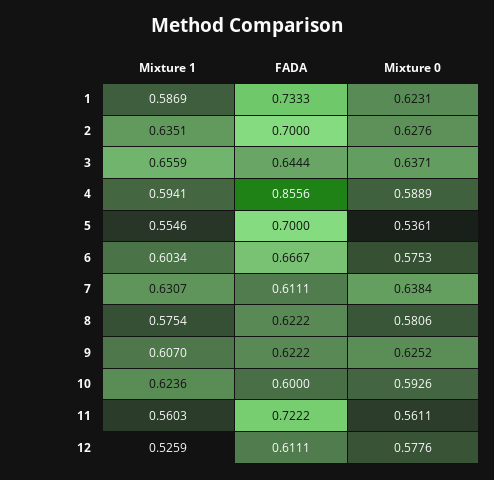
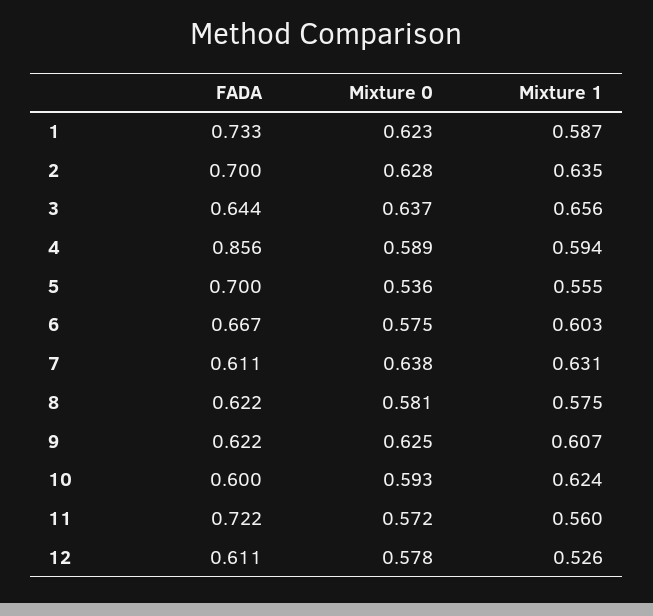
  {
    "Mixture 1": {
      "1": 0.5869,
      "2": 0.6351,
      "3": 0.6559,
      "4": 0.5941,
      "5": 0.5546,
      "6": 0.6034,
      "7": 0.6307,
      "8": 0.5754,
      "9": 0.607,
      "10": 0.6236,
      "11": 0.5603,
      "12": 0.5259
    },
    "FADA": {
      "1": 0.7333,
      "2": 0.7,
      "3": 0.6444,
      "4": 0.8556,
      "5": 0.7,
      "6": 0.6667,
      "7": 0.6111,
      "8": 0.6222,
      "9": 0.6222,
      "10": 0.6,
      "11": 0.7222,
      "12": 0.6111
    },
    "Mixture 0": {
      "1": 0.6231,
      "2": 0.6276,
      "3": 0.6371,
      "4": 0.5889,
      "5": 0.5361,
      "6": 0.5753,
      "7": 0.6384,
      "8": 0.5806,
      "9": 0.6252,
      "10": 0.5926,
-     "11": 0.5611,
+     "11": 0.572,
      "12": 0.5776
    }
  }

